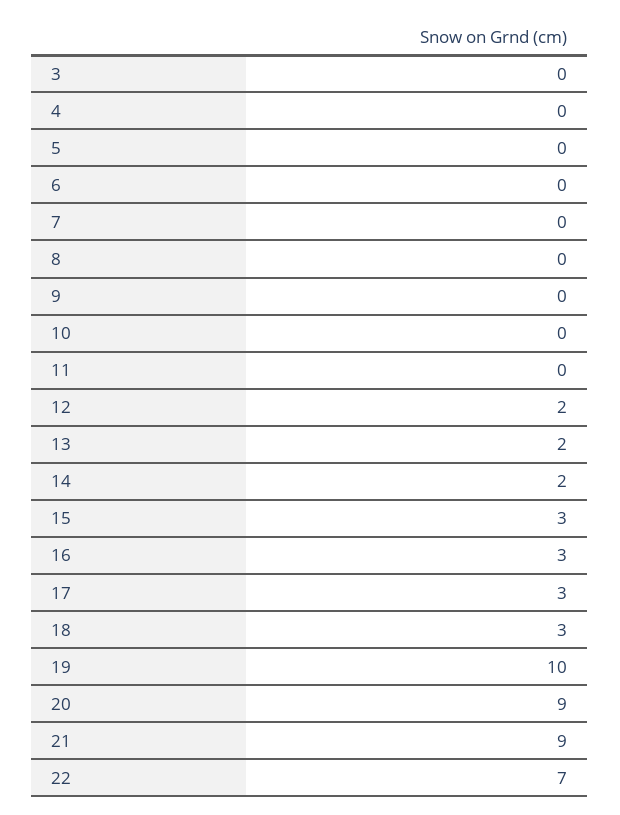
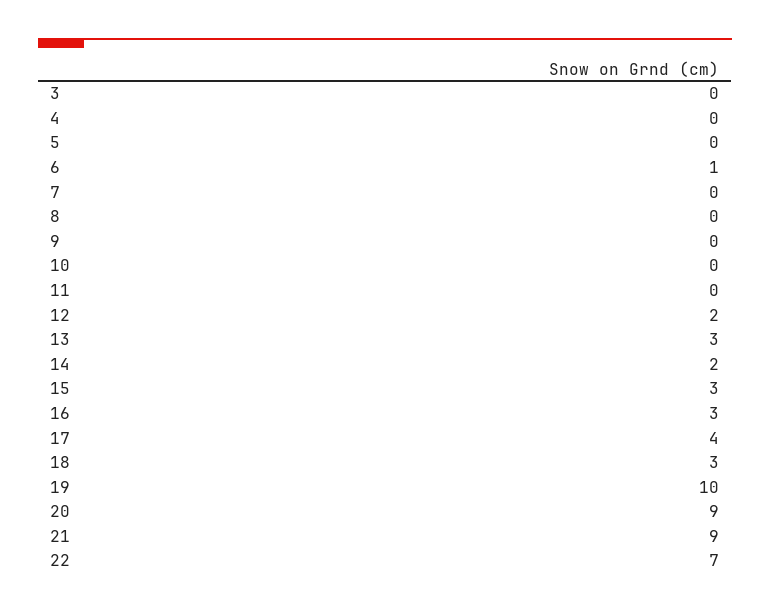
  {
    "3": 0,
    "4": 0,
    "5": 0,
-   "6": 0,
+   "6": 1,
    "7": 0,
    "8": 0,
    "9": 0,
    "10": 0,
    "11": 0,
    "12": 2,
-   "13": 2,
+   "13": 3,
    "14": 2,
    "15": 3,
    "16": 3,
-   "17": 3,
+   "17": 4,
    "18": 3,
    "19": 10,
    "20": 9,
    "21": 9,
    "22": 7
  }

